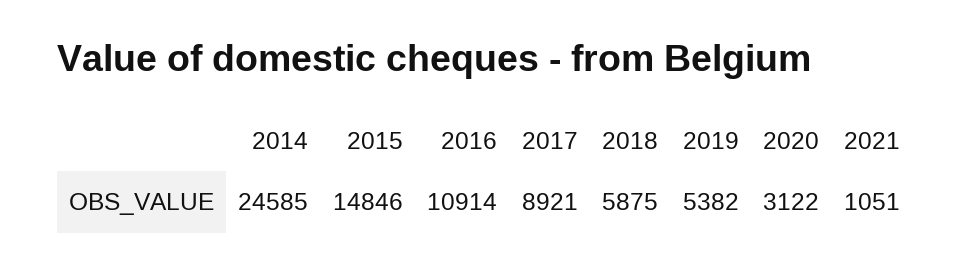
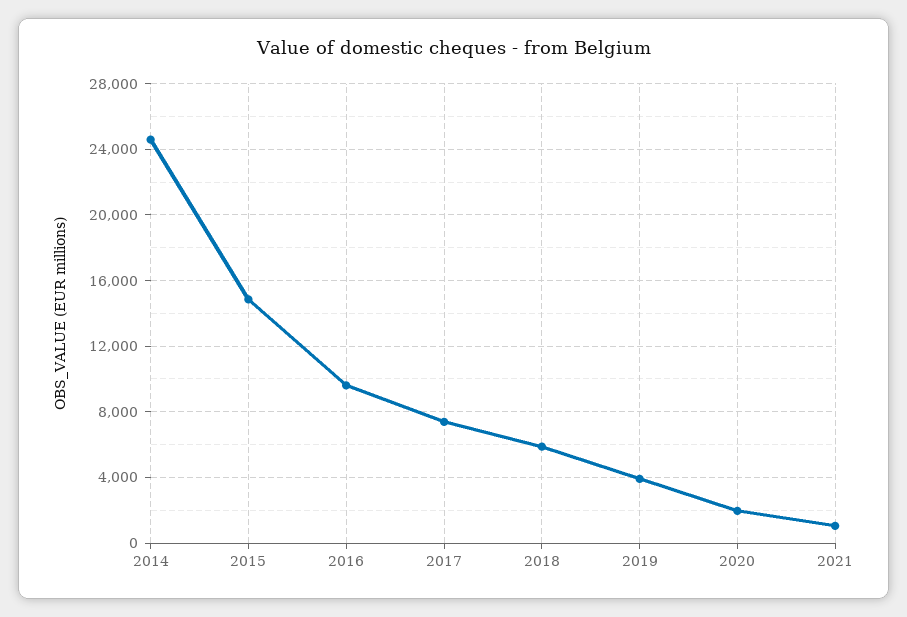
  {
    "2014": 24585,
    "2015": 14846,
-   "2016": 10914,
+   "2016": 9500,
-   "2017": 8921,
+   "2017": 7500,
    "2018": 5875,
-   "2019": 5382,
+   "2019": 4000,
-   "2020": 3122,
+   "2020": 2000,
    "2021": 1051
  }

